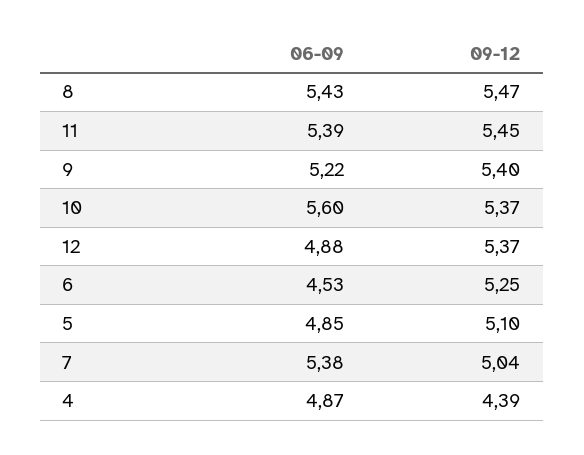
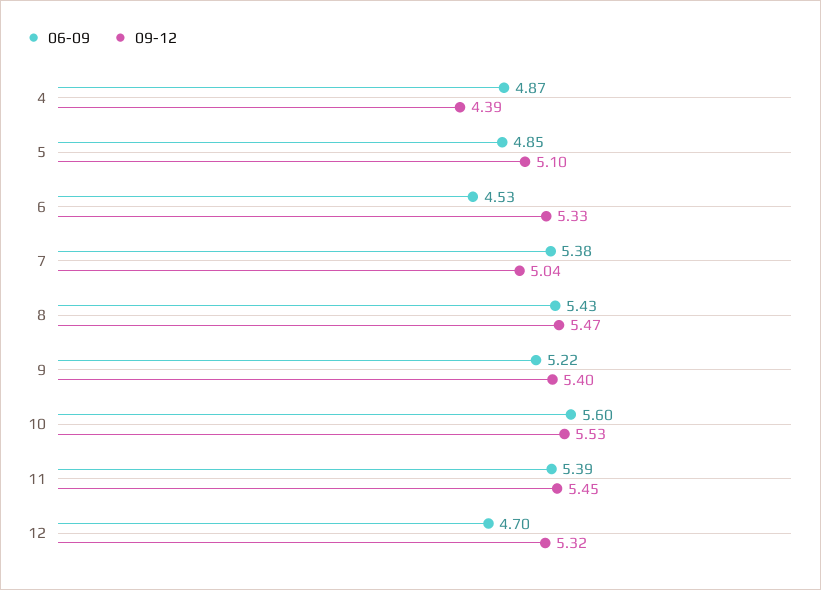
  {
    "06-09": {
      "8": 5.43,
      "11": 5.39,
      "9": 5.22,
      "10": 5.6,
-     "12": 4.88,
+     "12": 4.7,
      "6": 4.53,
      "5": 4.85,
      "7": 5.38,
      "4": 4.87
    },
    "09-12": {
      "8": 5.47,
      "11": 5.45,
      "9": 5.4,
-     "10": 5.37,
+     "10": 5.53,
-     "12": 5.37,
+     "12": 5.32,
-     "6": 5.25,
+     "6": 5.33,
      "5": 5.1,
      "7": 5.04,
      "4": 4.39
    }
  }

